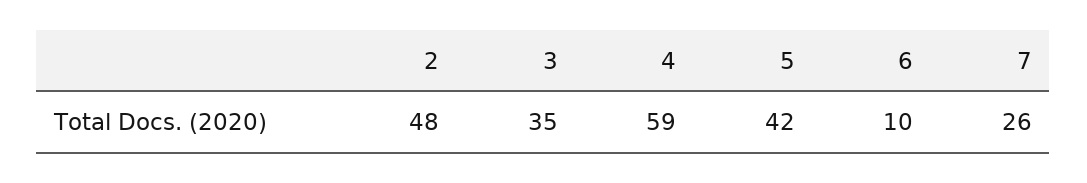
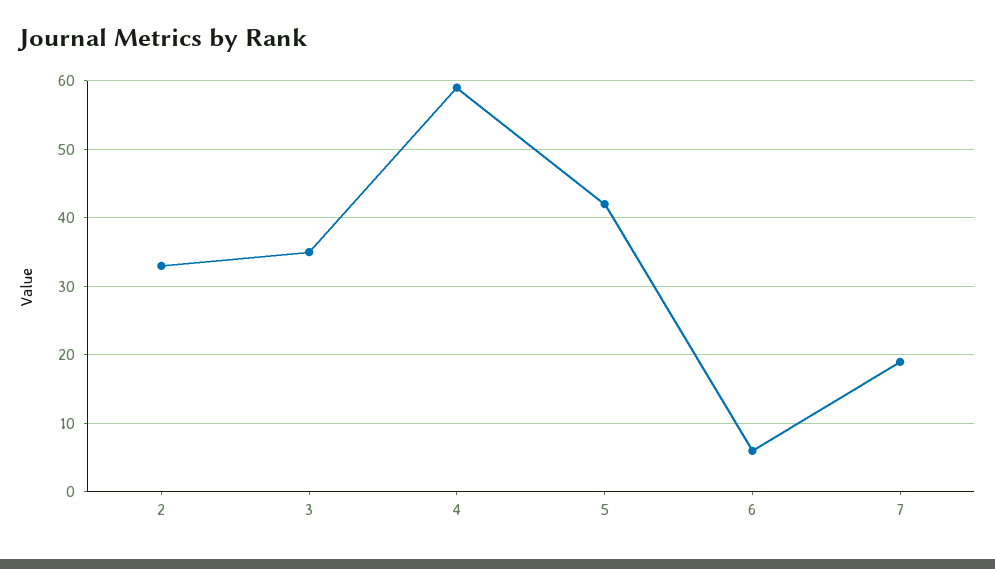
  {
-   "2": 48,
+   "2": 33,
    "3": 35,
    "4": 59,
    "5": 42,
-   "6": 10,
+   "6": 6,
-   "7": 26
+   "7": 19
  }

